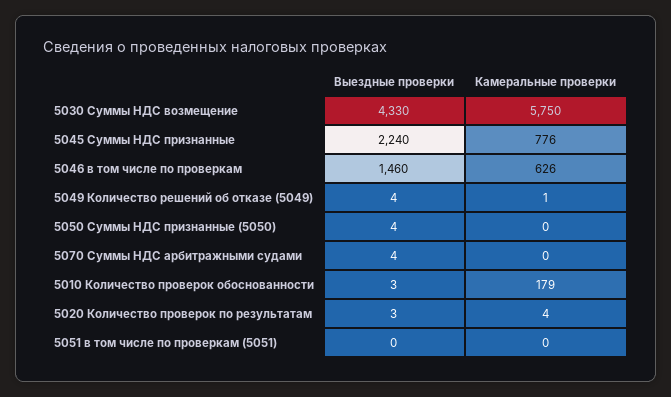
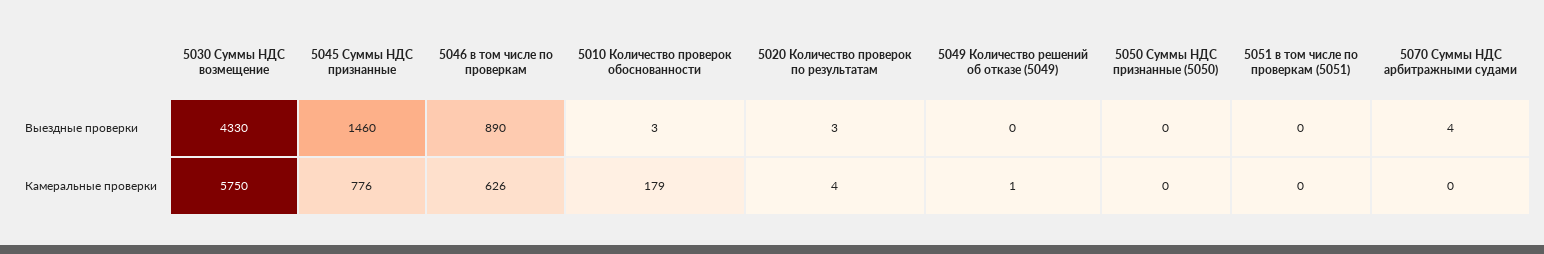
  {
    "Выездные проверки": {
      "5030 Суммы НДС возмещение": 4330,
-     "5045 Суммы НДС признанные": 2240,
+     "5045 Суммы НДС признанные": 1460,
-     "5046 в том числе по проверкам": 1460,
+     "5046 в том числе по проверкам": 890,
-     "5049 Количество решений об отказе (5049)": 4,
+     "5049 Количество решений об отказе (5049)": 0,
-     "5050 Суммы НДС признанные (5050)": 4,
+     "5050 Суммы НДС признанные (5050)": 0,
      "5070 Суммы НДС арбитражными судами": 4,
      "5010 Количество проверок обоснованности": 3,
      "5020 Количество проверок по результатам": 3,
      "5051 в том числе по проверкам (5051)": 0
    },
    "Камеральные проверки": {
      "5030 Суммы НДС возмещение": 5750,
      "5045 Суммы НДС признанные": 776,
      "5046 в том числе по проверкам": 626,
      "5049 Количество решений об отказе (5049)": 1,
      "5050 Суммы НДС признанные (5050)": 0,
      "5070 Суммы НДС арбитражными судами": 0,
      "5010 Количество проверок обоснованности": 179,
      "5020 Количество проверок по результатам": 4,
      "5051 в том числе по проверкам (5051)": 0
    }
  }

